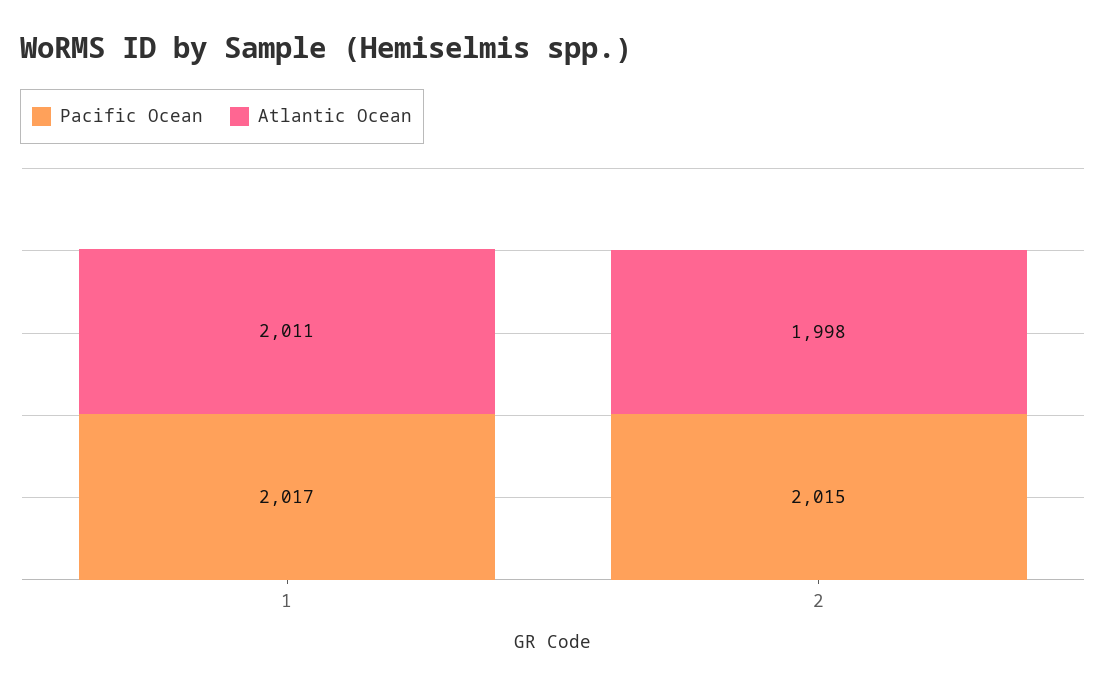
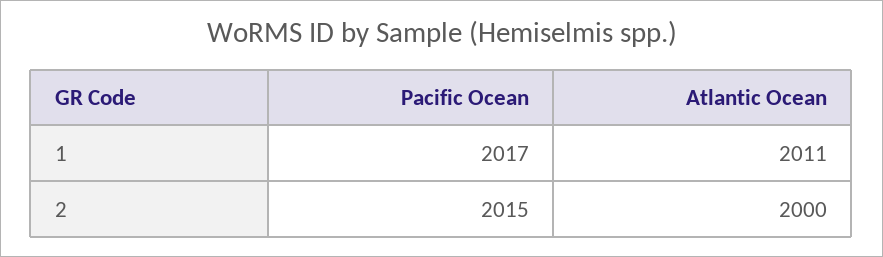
  {
    "Pacific Ocean": {
      "1": 2017,
      "2": 2015
    },
    "Atlantic Ocean": {
      "1": 2011,
-     "2": 1998
+     "2": 2000
    }
  }

